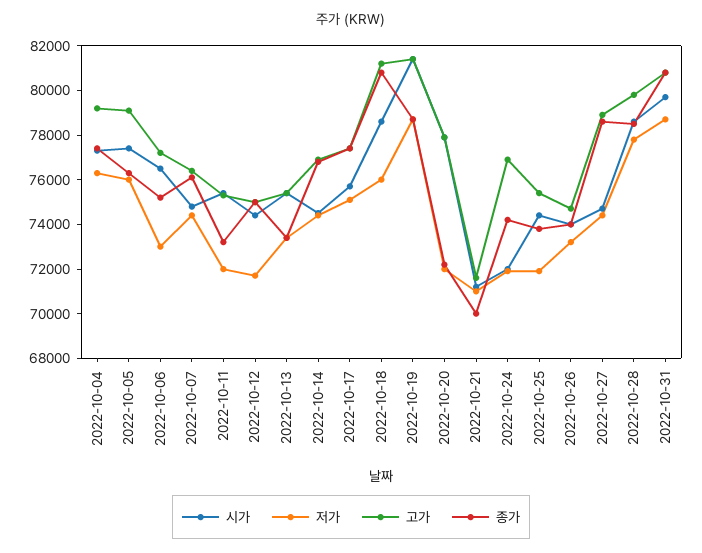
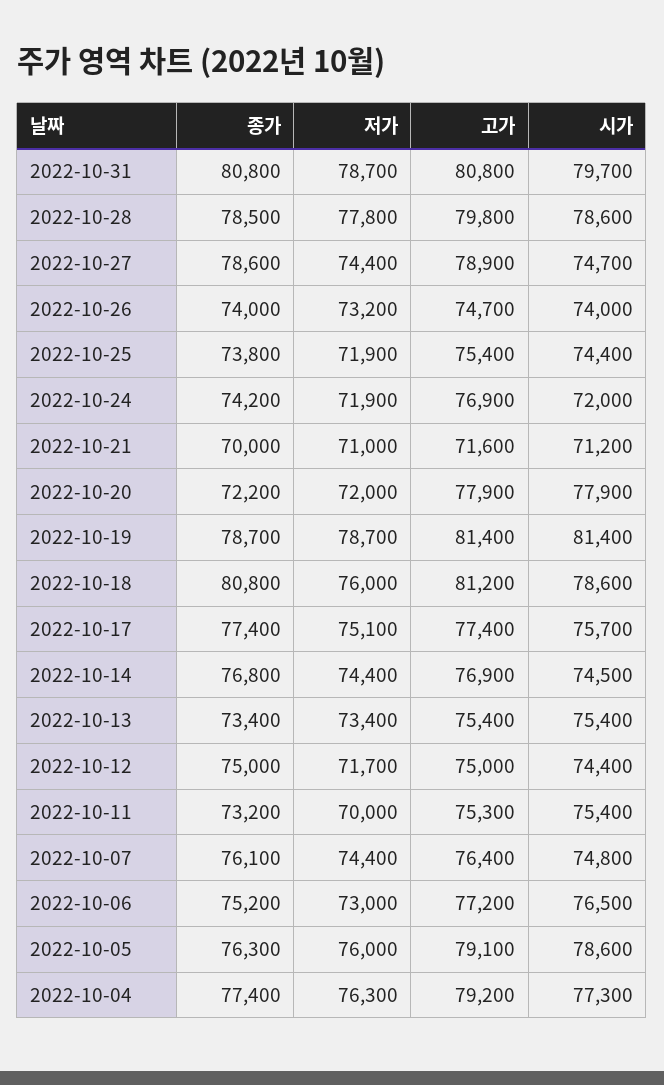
  {
    "시가": {
      "2022-10-04": 77300,
-     "2022-10-05": 77500,
+     "2022-10-05": 78600,
      "2022-10-06": 76500,
      "2022-10-07": 74800,
      "2022-10-11": 75400,
      "2022-10-12": 74400,
      "2022-10-13": 75400,
      "2022-10-14": 74500,
      "2022-10-17": 75700,
      "2022-10-18": 78600,
      "2022-10-19": 81400,
      "2022-10-20": 77900,
      "2022-10-21": 71200,
      "2022-10-24": 72000,
      "2022-10-25": 74400,
      "2022-10-26": 74000,
      "2022-10-27": 74700,
      "2022-10-28": 78600,
      "2022-10-31": 79700
    },
    "저가": {
      "2022-10-04": 76300,
      "2022-10-05": 76000,
      "2022-10-06": 73000,
      "2022-10-07": 74400,
-     "2022-10-11": 72000,
+     "2022-10-11": 70000,
      "2022-10-12": 71700,
      "2022-10-13": 73400,
      "2022-10-14": 74400,
      "2022-10-17": 75100,
      "2022-10-18": 76000,
      "2022-10-19": 78700,
      "2022-10-20": 72000,
      "2022-10-21": 71000,
      "2022-10-24": 71900,
      "2022-10-25": 71900,
      "2022-10-26": 73200,
      "2022-10-27": 74400,
      "2022-10-28": 77800,
      "2022-10-31": 78700
    },
    "고가": {
      "2022-10-04": 79200,
      "2022-10-05": 79100,
      "2022-10-06": 77200,
      "2022-10-07": 76400,
      "2022-10-11": 75300,
      "2022-10-12": 75000,
      "2022-10-13": 75400,
      "2022-10-14": 76900,
      "2022-10-17": 77400,
      "2022-10-18": 81200,
      "2022-10-19": 81400,
      "2022-10-20": 77900,
      "2022-10-21": 71600,
      "2022-10-24": 76900,
      "2022-10-25": 75400,
      "2022-10-26": 74700,
      "2022-10-27": 78900,
      "2022-10-28": 79800,
      "2022-10-31": 80800
    },
    "종가": {
      "2022-10-04": 77400,
      "2022-10-05": 76300,
      "2022-10-06": 75200,
      "2022-10-07": 76100,
      "2022-10-11": 73200,
      "2022-10-12": 75000,
      "2022-10-13": 73400,
      "2022-10-14": 76800,
      "2022-10-17": 77400,
      "2022-10-18": 80800,
      "2022-10-19": 78700,
      "2022-10-20": 72200,
      "2022-10-21": 70000,
      "2022-10-24": 74200,
      "2022-10-25": 73800,
      "2022-10-26": 74000,
      "2022-10-27": 78600,
      "2022-10-28": 78500,
      "2022-10-31": 80800
    }
  }

